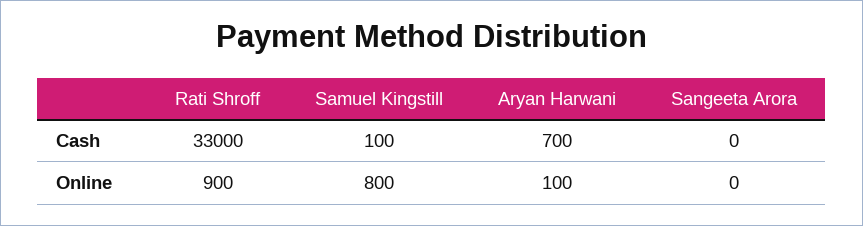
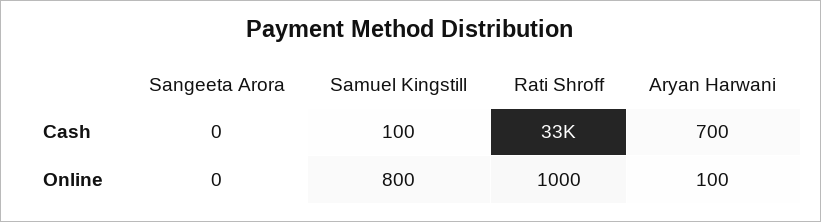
  {
    "Rati Shroff": {
      "Cash": 33000,
-     "Online": 900
+     "Online": 1000
    },
    "Samuel Kingstill": {
      "Cash": 100,
      "Online": 800
    },
    "Aryan Harwani": {
      "Cash": 700,
      "Online": 100
    },
    "Sangeeta Arora": {
      "Cash": 0,
      "Online": 0
    }
  }

